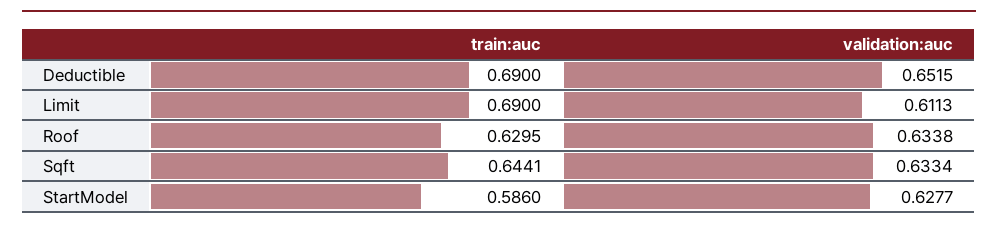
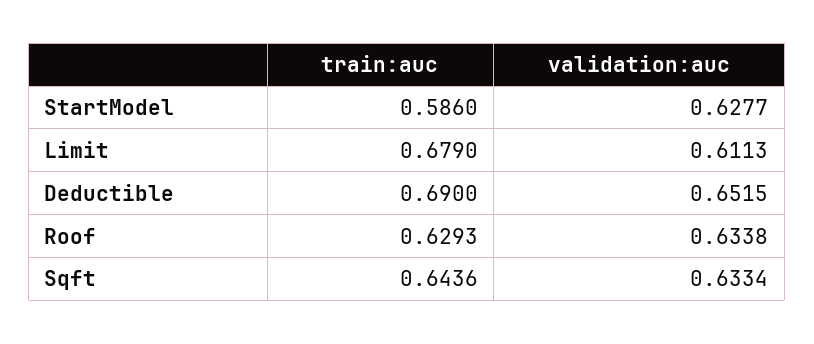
  {
    "train:auc": {
      "Deductible": 0.69,
-     "Limit": 0.69,
+     "Limit": 0.679,
-     "Roof": 0.6295,
+     "Roof": 0.6293,
-     "Sqft": 0.6441,
+     "Sqft": 0.6436,
      "StartModel": 0.586
    },
    "validation:auc": {
      "Deductible": 0.6515,
      "Limit": 0.6113,
      "Roof": 0.6338,
      "Sqft": 0.6334,
      "StartModel": 0.6277
    }
  }

